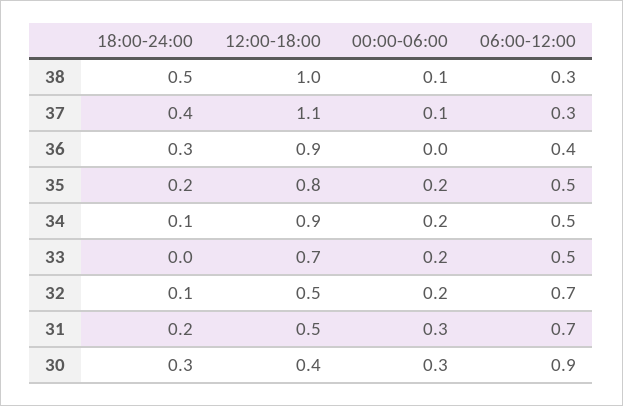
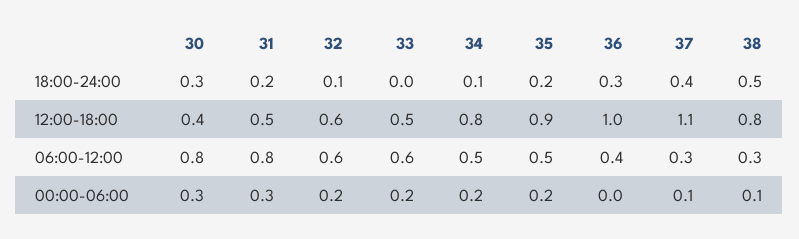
  {
    "18:00-24:00": {
      "38": 0.5,
      "37": 0.4,
      "36": 0.3,
      "35": 0.2,
      "34": 0.1,
      "33": 0,
      "32": 0.1,
      "31": 0.2,
      "30": 0.3
    },
    "12:00-18:00": {
-     "38": 1,
+     "38": 0.8,
      "37": 1.1,
-     "36": 0.9,
+     "36": 1,
-     "35": 0.8,
+     "35": 0.9,
-     "34": 0.9,
+     "34": 0.8,
-     "33": 0.7,
+     "33": 0.5,
-     "32": 0.5,
+     "32": 0.6,
      "31": 0.5,
      "30": 0.4
    },
    "00:00-06:00": {
      "38": 0.1,
      "37": 0.1,
      "36": 0,
      "35": 0.2,
      "34": 0.2,
      "33": 0.2,
      "32": 0.2,
      "31": 0.3,
      "30": 0.3
    },
    "06:00-12:00": {
      "38": 0.3,
      "37": 0.3,
      "36": 0.4,
      "35": 0.5,
      "34": 0.5,
-     "33": 0.5,
+     "33": 0.6,
-     "32": 0.7,
+     "32": 0.6,
-     "31": 0.7,
+     "31": 0.8,
-     "30": 0.9
+     "30": 0.8
    }
  }

